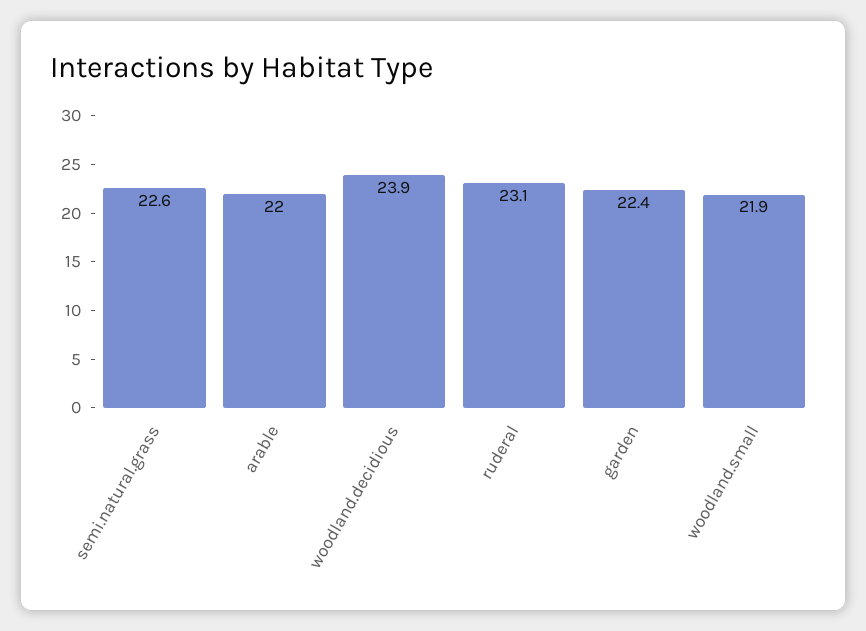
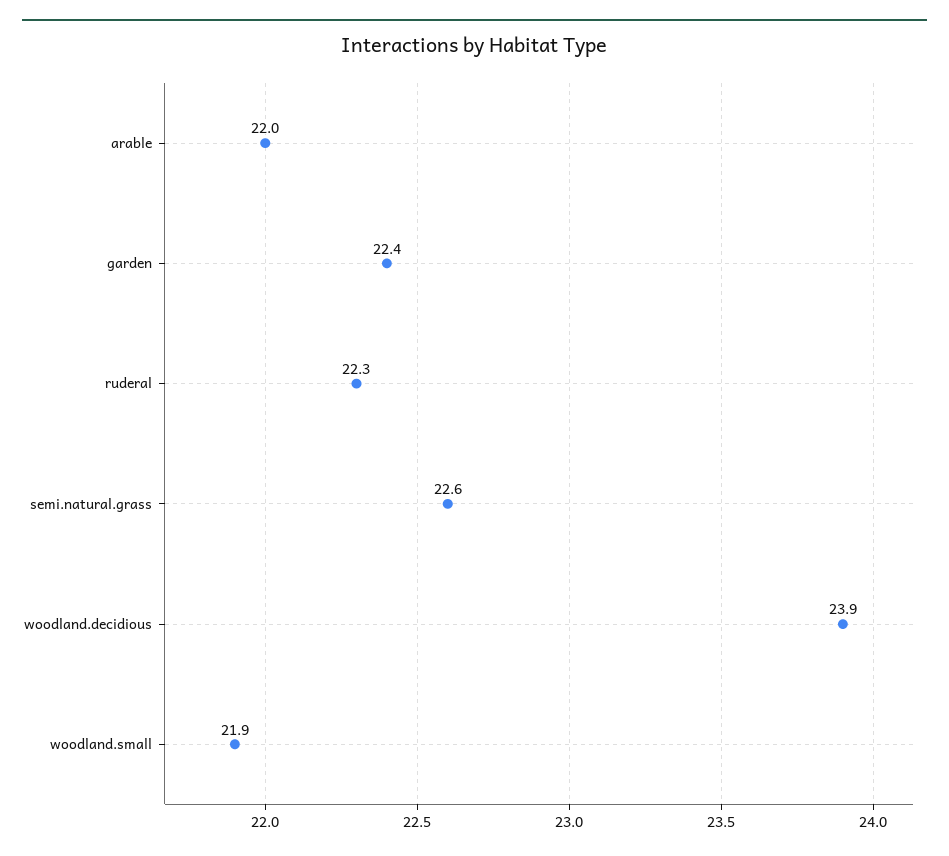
  {
    "semi.natural.grass": 22.6,
    "arable": 22,
    "woodland.decidious": 23.9,
-   "ruderal": 23.1,
+   "ruderal": 22.3,
    "garden": 22.4,
    "woodland.small": 21.9
  }

